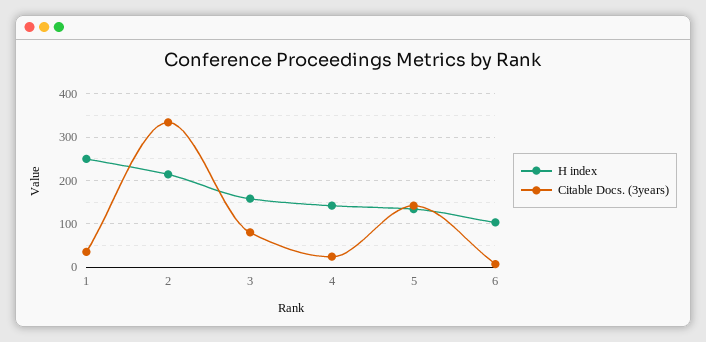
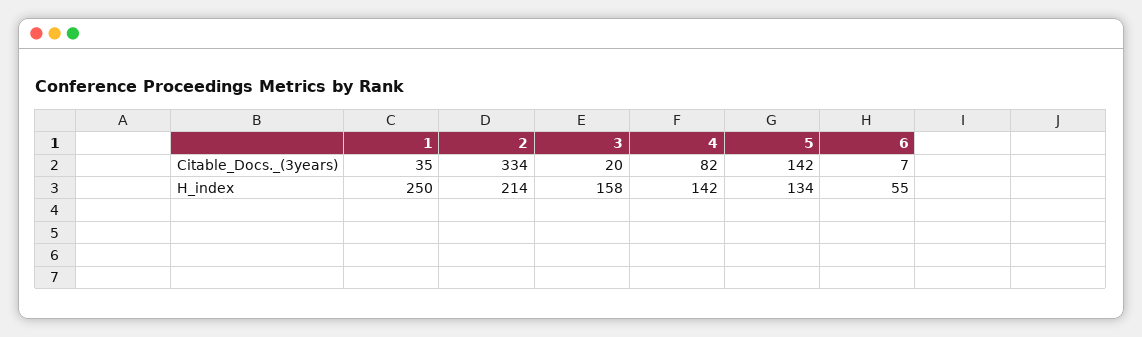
  {
    "H index": {
      "1": 250,
      "2": 214,
      "3": 158,
      "4": 142,
      "5": 134,
-     "6": 100
+     "6": 55
    },
    "Citable Docs. (3years)": {
      "1": 35,
      "2": 334,
-     "3": 80,
+     "3": 20,
-     "4": 20,
+     "4": 82,
      "5": 142,
      "6": 7
    }
  }

